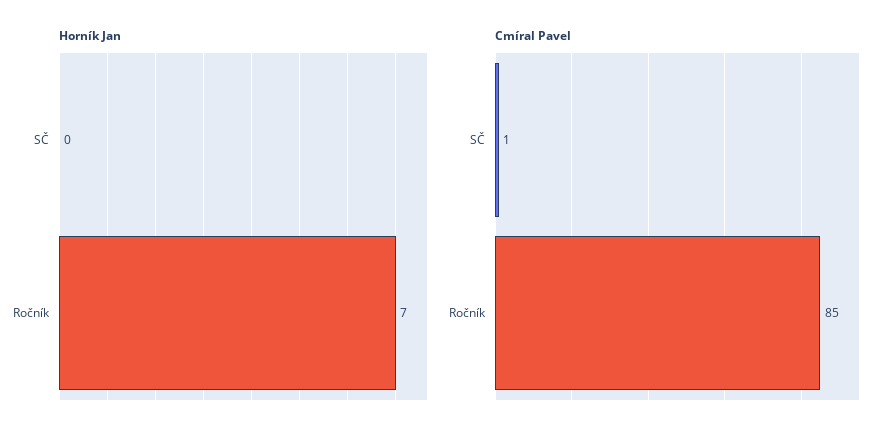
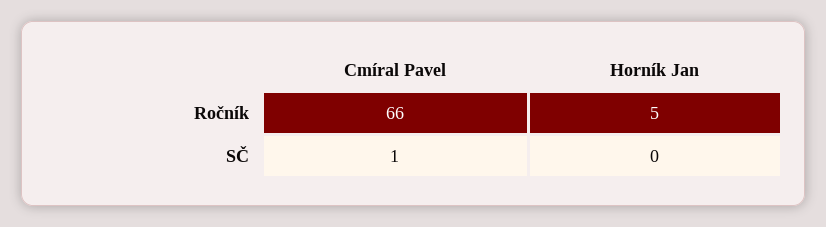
  {
    "Horník Jan": {
      "SČ": 0,
-     "Ročník": 7
+     "Ročník": 5
    },
    "Cmíral Pavel": {
      "SČ": 1,
-     "Ročník": 85
+     "Ročník": 66
    }
  }

